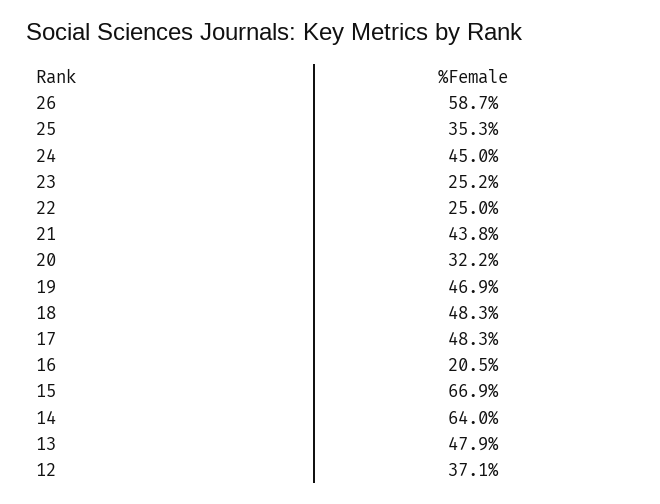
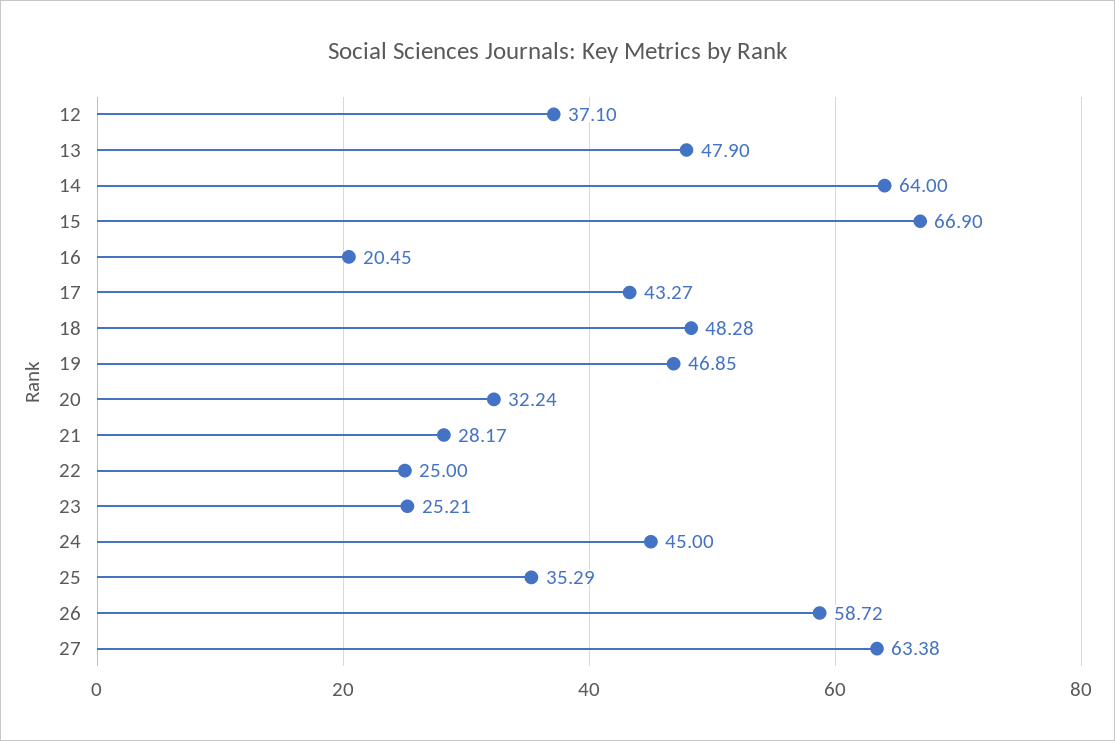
  {
    "26": 58.72,
    "25": 35.29,
    "24": 45,
    "23": 25.21,
    "22": 25,
-   "21": 43.8,
+   "21": 28.17,
    "20": 32.24,
    "19": 46.85,
    "18": 48.28,
-   "17": 48.3,
+   "17": 43.27,
    "16": 20.45,
    "15": 66.9,
    "14": 64,
    "13": 47.9,
-   "12": 37.1
+   "12": 37.1,
+   "27": 63.38
  }

